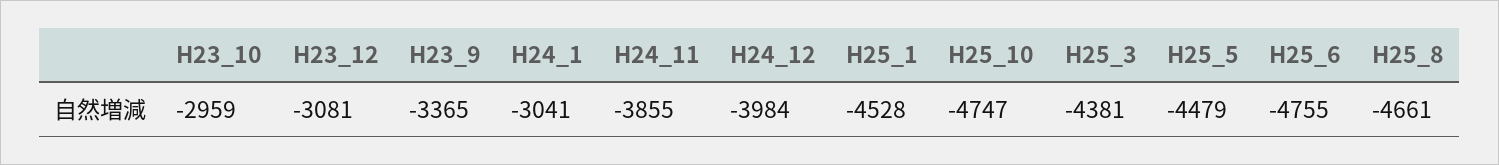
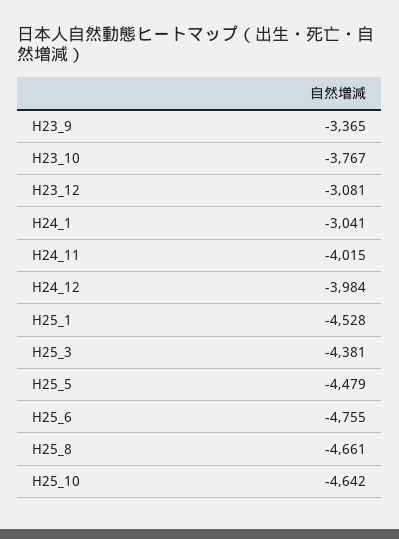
  {
-   "H23_10": -2959,
+   "H23_10": -3767,
    "H23_12": -3081,
    "H23_9": -3365,
    "H24_1": -3041,
-   "H24_11": -3855,
+   "H24_11": -4015,
    "H24_12": -3984,
    "H25_1": -4528,
-   "H25_10": -4747,
+   "H25_10": -4642,
    "H25_3": -4381,
    "H25_5": -4479,
    "H25_6": -4755,
    "H25_8": -4661
  }

